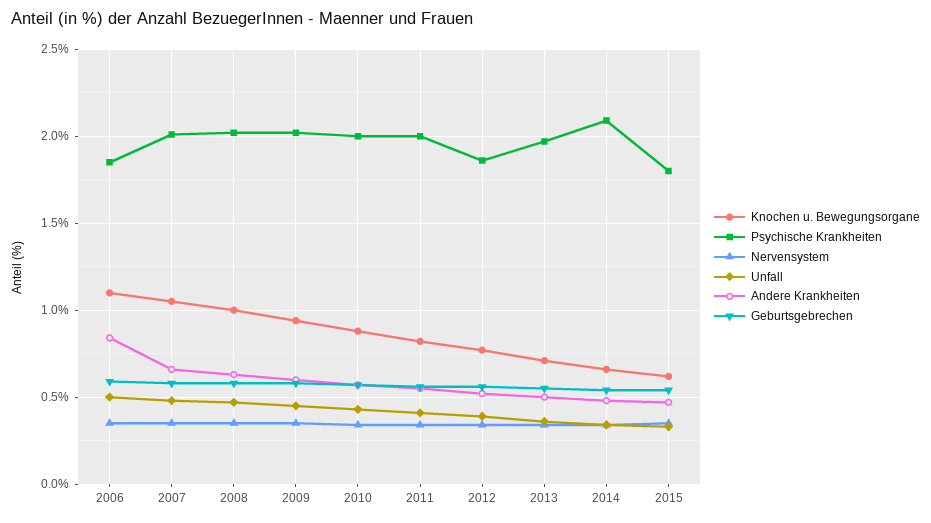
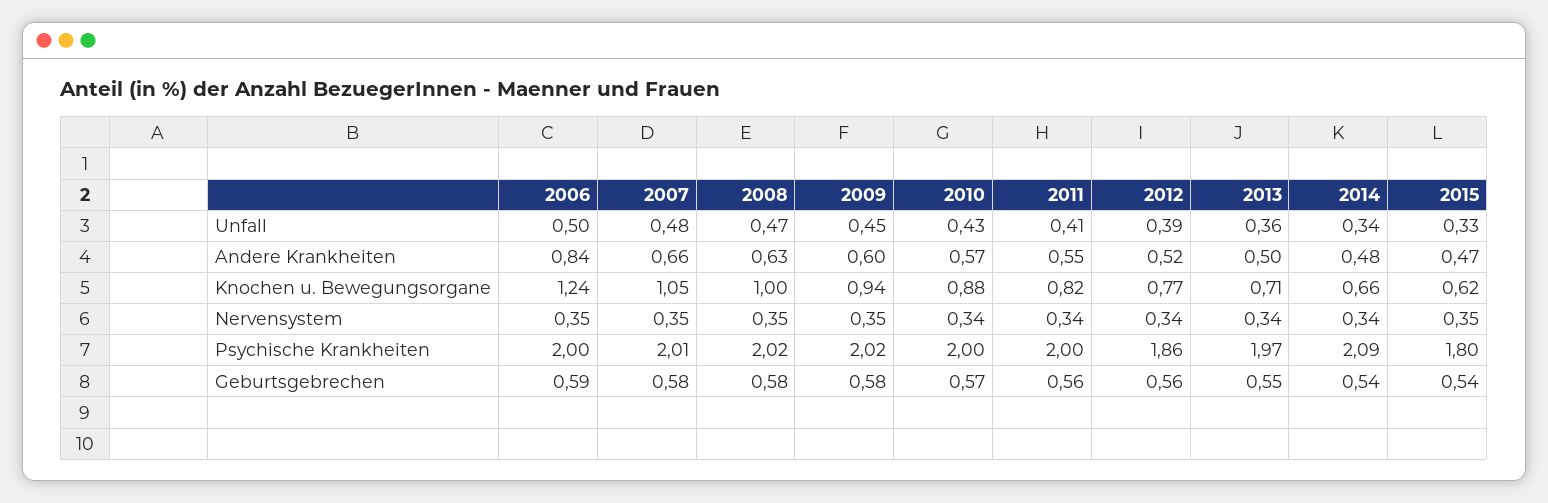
  {
    "Knochen u. Bewegungsorgane": {
-     "2006": 1.1,
+     "2006": 1.24,
      "2007": 1.05,
      "2008": 1,
      "2009": 0.94,
      "2010": 0.88,
      "2011": 0.82,
      "2012": 0.77,
      "2013": 0.71,
      "2014": 0.66,
      "2015": 0.62
    },
    "Psychische Krankheiten": {
-     "2006": 1.85,
+     "2006": 2,
      "2007": 2.01,
      "2008": 2.02,
      "2009": 2.02,
      "2010": 2,
      "2011": 2,
      "2012": 1.86,
      "2013": 1.97,
      "2014": 2.09,
      "2015": 1.8
    },
    "Nervensystem": {
      "2006": 0.35,
      "2007": 0.35,
      "2008": 0.35,
      "2009": 0.35,
      "2010": 0.34,
      "2011": 0.34,
      "2012": 0.34,
      "2013": 0.34,
      "2014": 0.34,
      "2015": 0.35
    },
    "Unfall": {
      "2006": 0.5,
      "2007": 0.48,
      "2008": 0.47,
      "2009": 0.45,
      "2010": 0.43,
      "2011": 0.41,
      "2012": 0.39,
      "2013": 0.36,
      "2014": 0.34,
      "2015": 0.33
    },
    "Andere Krankheiten": {
      "2006": 0.84,
      "2007": 0.66,
      "2008": 0.63,
      "2009": 0.6,
      "2010": 0.57,
      "2011": 0.55,
      "2012": 0.52,
      "2013": 0.5,
      "2014": 0.48,
      "2015": 0.47
    },
    "Geburtsgebrechen": {
      "2006": 0.59,
      "2007": 0.58,
      "2008": 0.58,
      "2009": 0.58,
      "2010": 0.57,
      "2011": 0.56,
      "2012": 0.56,
      "2013": 0.55,
      "2014": 0.54,
      "2015": 0.54
    }
  }

